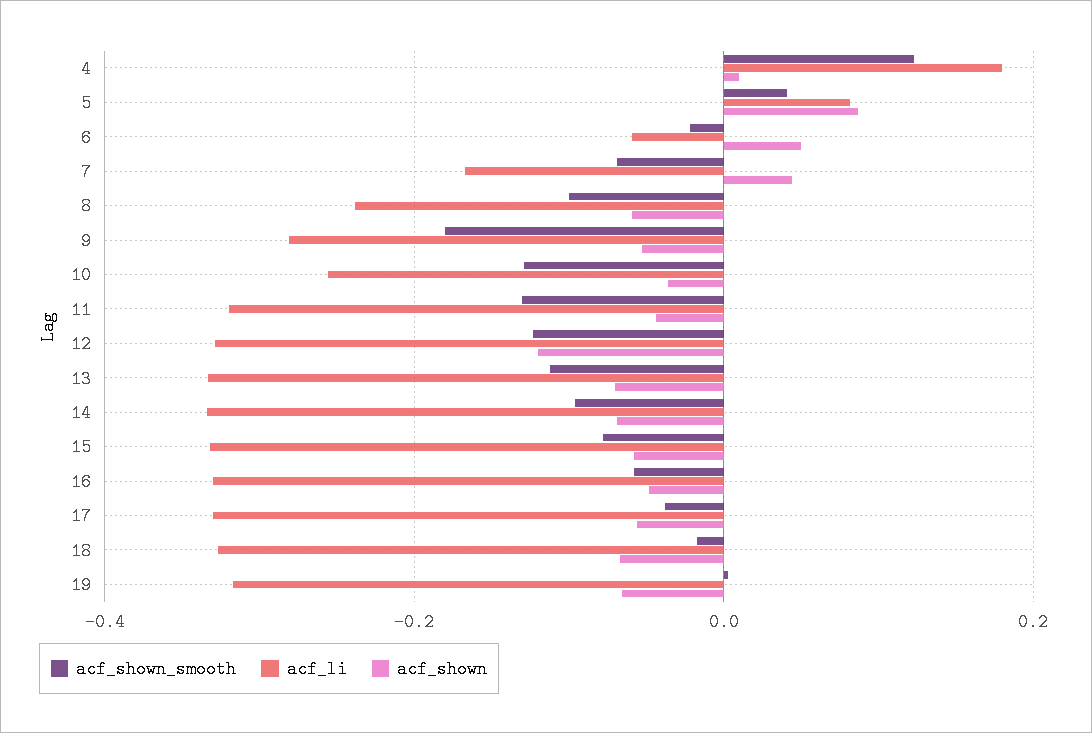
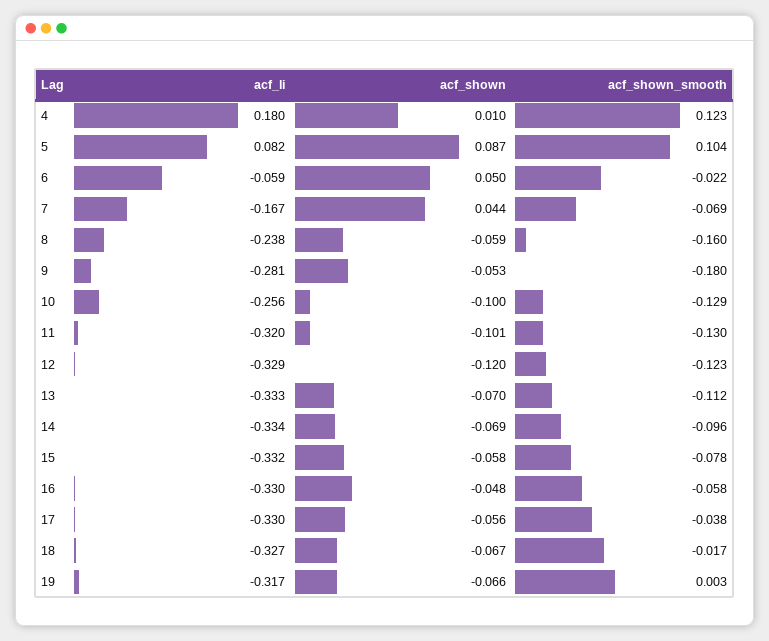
  {
    "acf_shown_smooth": {
      "4": 0.123,
-     "5": 0.04,
+     "5": 0.104,
      "6": -0.022,
      "7": -0.069,
-     "8": -0.1,
+     "8": -0.16,
      "9": -0.18,
      "10": -0.129,
      "11": -0.13,
      "12": -0.123,
      "13": -0.112,
      "14": -0.096,
      "15": -0.078,
      "16": -0.058,
      "17": -0.038,
      "18": -0.017,
      "19": 0.003
    },
    "acf_li": {
      "4": 0.18,
      "5": 0.082,
      "6": -0.059,
      "7": -0.167,
      "8": -0.238,
      "9": -0.281,
      "10": -0.256,
      "11": -0.32,
      "12": -0.329,
      "13": -0.333,
      "14": -0.334,
      "15": -0.332,
      "16": -0.33,
      "17": -0.33,
      "18": -0.327,
      "19": -0.317
    },
    "acf_shown": {
      "4": 0.01,
      "5": 0.087,
      "6": 0.05,
      "7": 0.044,
      "8": -0.059,
      "9": -0.053,
-     "10": -0.04,
+     "10": -0.1,
-     "11": -0.04,
+     "11": -0.101,
      "12": -0.12,
      "13": -0.07,
      "14": -0.069,
      "15": -0.058,
      "16": -0.048,
      "17": -0.056,
      "18": -0.067,
      "19": -0.066
    }
  }

